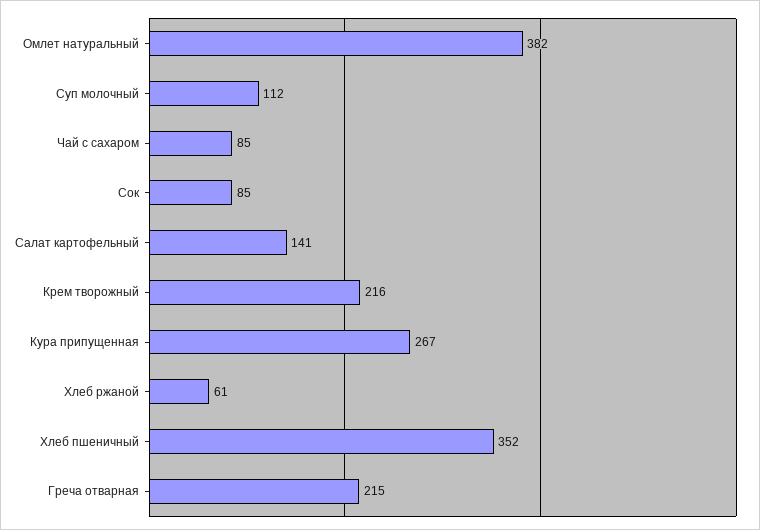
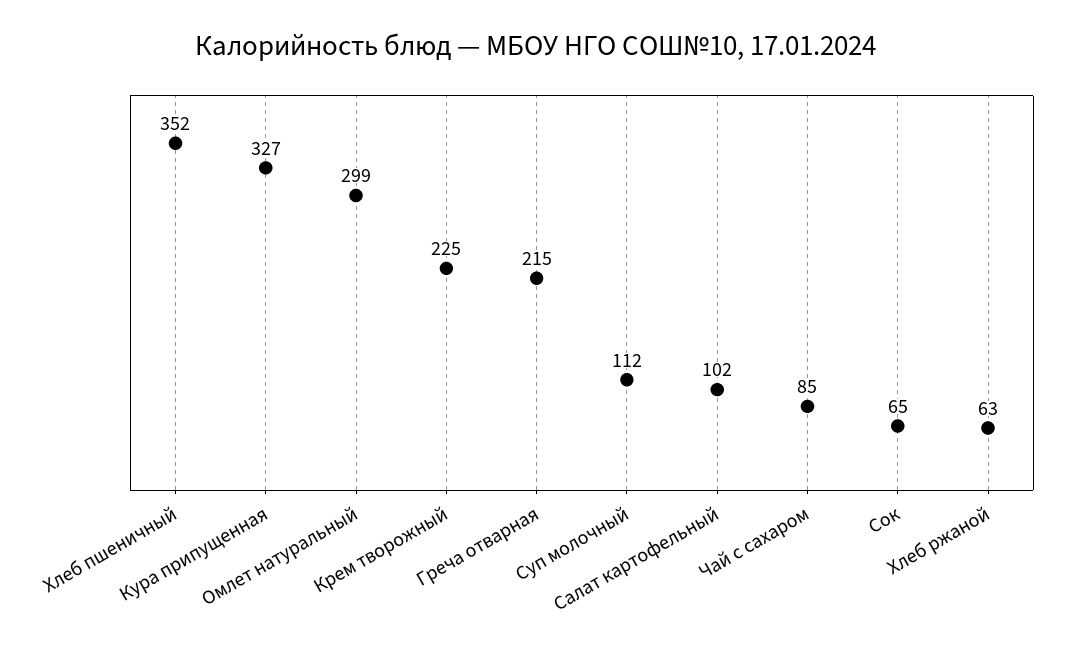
  {
-   "Омлет натуральный": 382,
+   "Омлет натуральный": 299,
    "Суп молочный": 112,
    "Чай с сахаром": 85,
-   "Сок": 85,
+   "Сок": 65,
-   "Салат картофельный": 141,
+   "Салат картофельный": 102,
-   "Крем творожный": 216,
+   "Крем творожный": 225,
-   "Кура припущенная": 267,
+   "Кура припущенная": 327,
-   "Хлеб ржаной": 61,
+   "Хлеб ржаной": 63,
    "Хлеб пшеничный": 352,
    "Греча отварная": 215
  }

